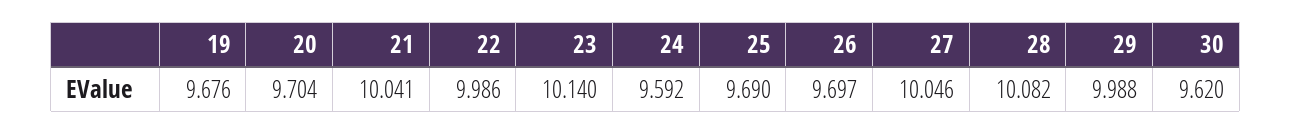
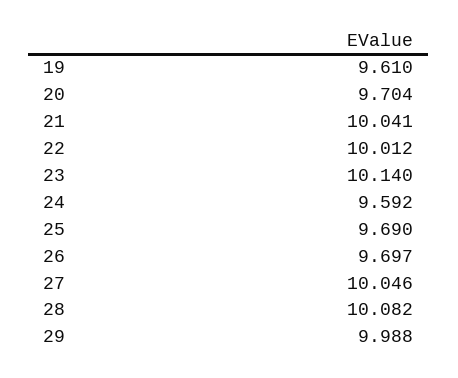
  {
-   "19": 9.676,
+   "19": 9.61,
    "20": 9.704,
    "21": 10.041,
-   "22": 9.986,
+   "22": 10.012,
    "23": 10.14,
    "24": 9.592,
    "25": 9.69,
    "26": 9.697,
    "27": 10.046,
    "28": 10.082,
-   "29": 9.988,
+   "29": 9.988
-   "30": 9.62
  }

